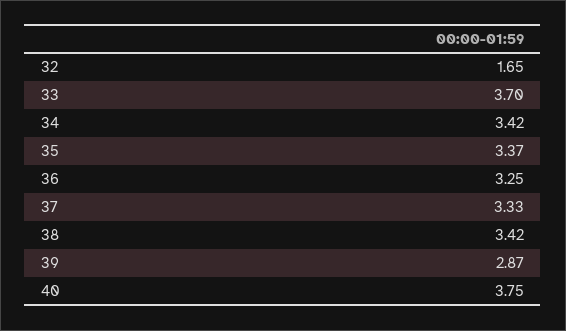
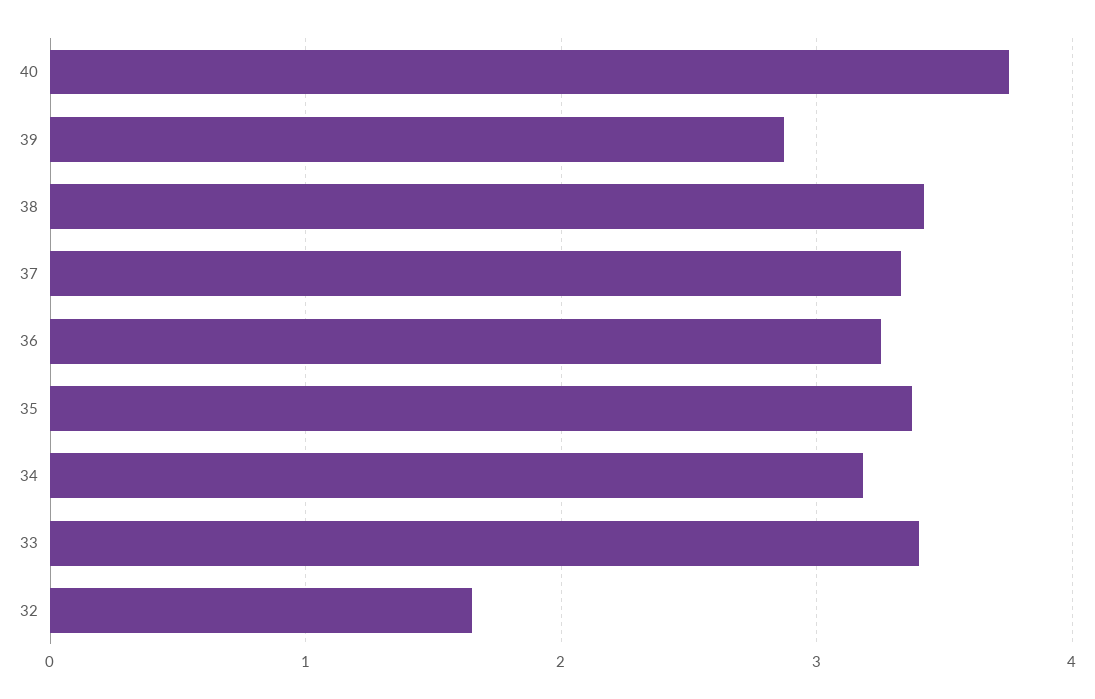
  {
    "32": 1.65,
-   "33": 3.7,
+   "33": 3.4,
-   "34": 3.42,
+   "34": 3.2,
    "35": 3.37,
    "36": 3.25,
    "37": 3.33,
    "38": 3.42,
    "39": 2.87,
    "40": 3.75
  }

